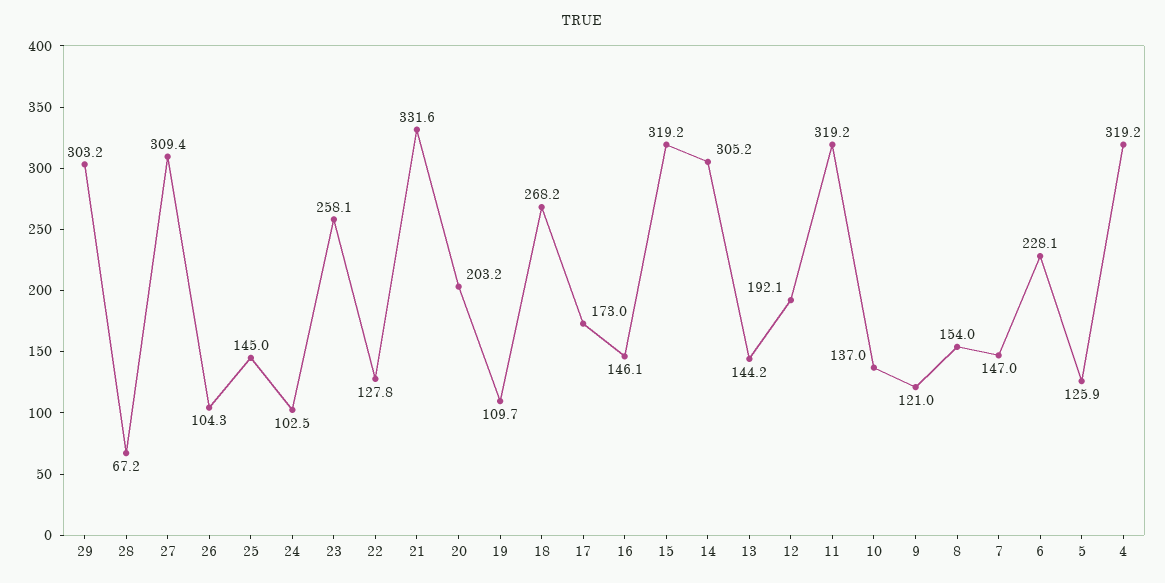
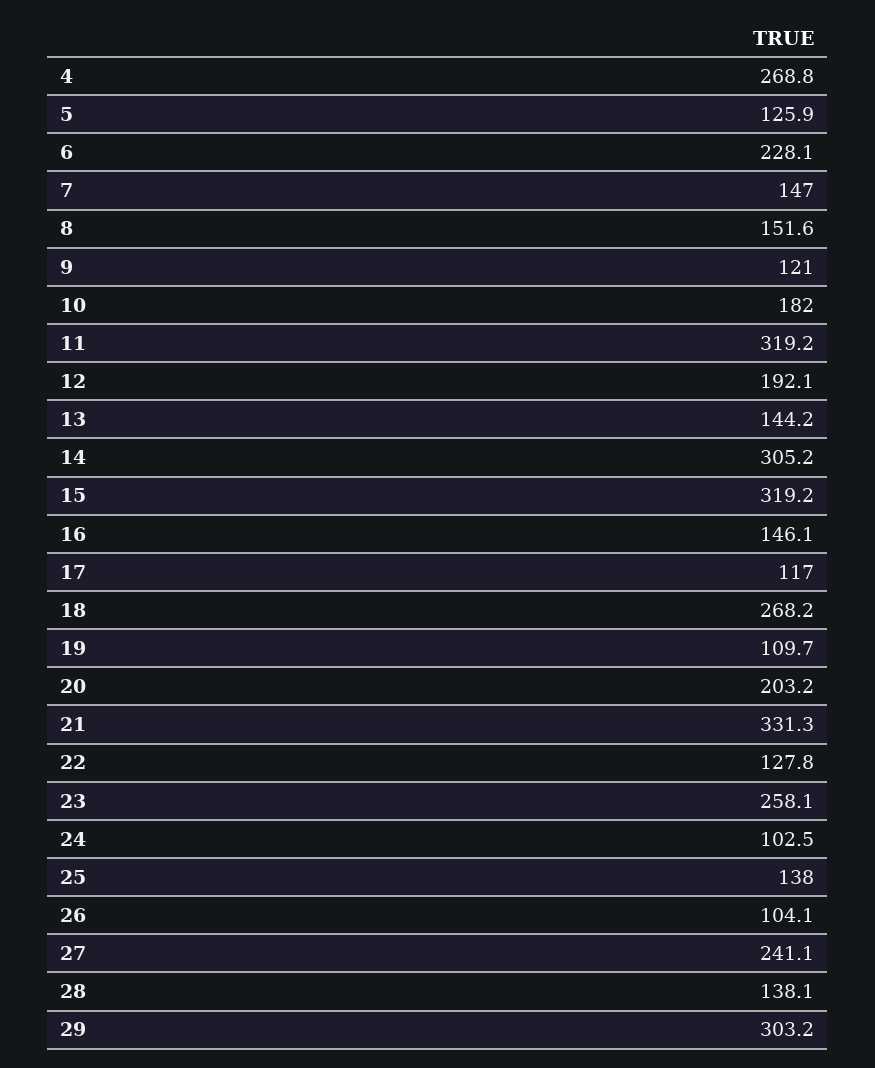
  {
    "29": 303.2,
-   "28": 67.2,
+   "28": 138.1,
-   "27": 309.4,
+   "27": 241.1,
-   "26": 104.3,
+   "26": 104.1,
-   "25": 145,
+   "25": 138,
    "24": 102.5,
    "23": 258.1,
    "22": 127.8,
-   "21": 331.6,
+   "21": 331.3,
    "20": 203.2,
    "19": 109.7,
    "18": 268.2,
-   "17": 173,
+   "17": 117,
    "16": 146.1,
    "15": 319.2,
    "14": 305.2,
    "13": 144.2,
    "12": 192.1,
    "11": 319.2,
-   "10": 137,
+   "10": 182,
    "9": 121,
-   "8": 154,
+   "8": 151.6,
    "7": 147,
    "6": 228.1,
    "5": 125.9,
-   "4": 319.2
+   "4": 268.8
  }

